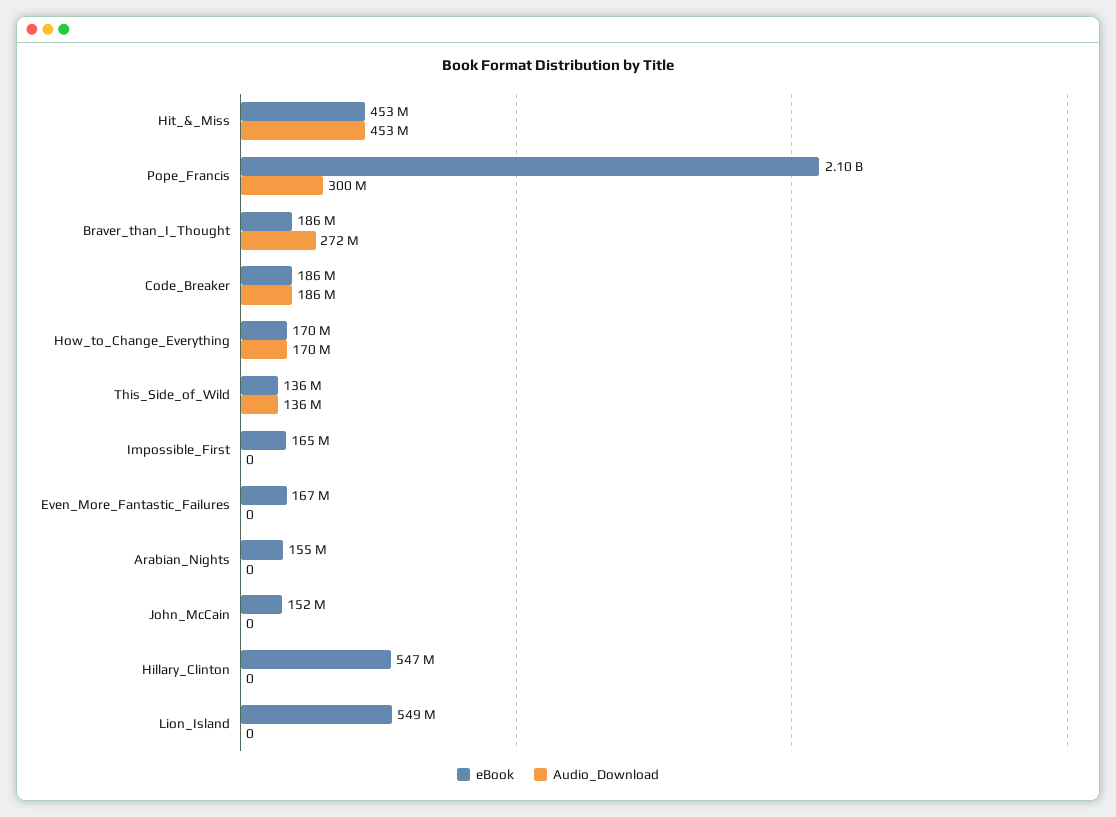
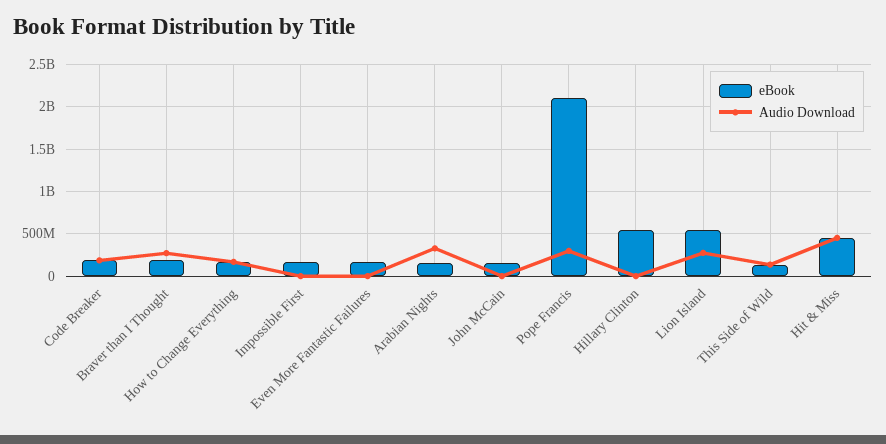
  {
    "eBook": {
      "Hit_&_Miss": 453000000,
      "Pope_Francis": 2100000000,
      "Braver_than_I_Thought": 186000000,
      "Code_Breaker": 186000000,
      "How_to_Change_Everything": 170000000,
      "This_Side_of_Wild": 136000000,
      "Impossible_First": 165000000,
      "Even_More_Fantastic_Failures": 167000000,
      "Arabian_Nights": 155000000,
      "John_McCain": 152000000,
      "Hillary_Clinton": 547000000,
      "Lion_Island": 549000000
    },
    "Audio_Download": {
      "Hit_&_Miss": 453000000,
      "Pope_Francis": 300000000,
      "Braver_than_I_Thought": 272000000,
      "Code_Breaker": 186000000,
      "How_to_Change_Everything": 170000000,
      "This_Side_of_Wild": 136000000,
      "Impossible_First": 0,
      "Even_More_Fantastic_Failures": 0,
-     "Arabian_Nights": 0,
+     "Arabian_Nights": 300000000,
      "John_McCain": 0,
      "Hillary_Clinton": 0,
-     "Lion_Island": 0
+     "Lion_Island": 300000000
    }
  }

